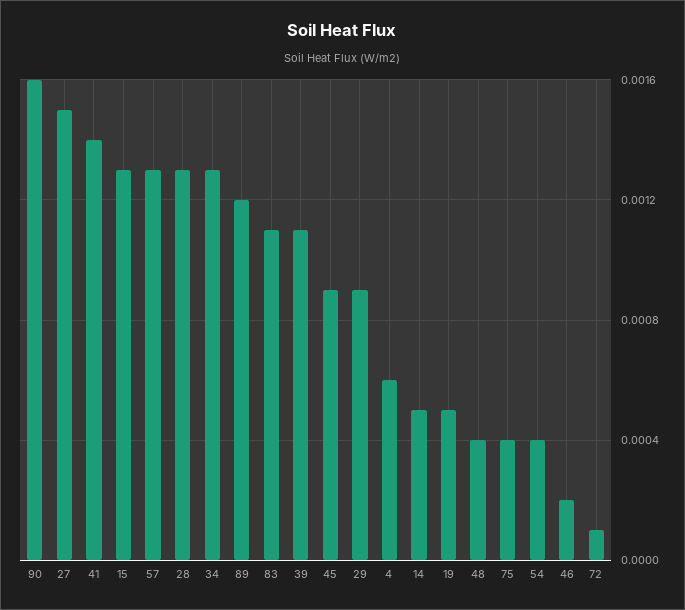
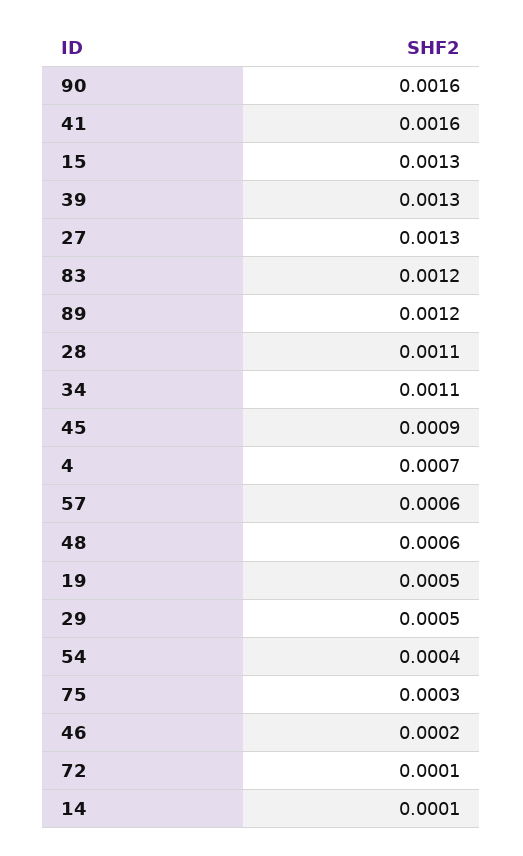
  {
    "90": 0.0016,
-   "27": 0.0015,
+   "27": 0.0013,
-   "41": 0.0014,
+   "41": 0.0016,
    "15": 0.0013,
-   "57": 0.0013,
+   "57": 0.0006,
-   "28": 0.0013,
+   "28": 0.0011,
-   "34": 0.0013,
+   "34": 0.0011,
    "89": 0.0012,
-   "83": 0.0011,
+   "83": 0.0012,
-   "39": 0.0011,
+   "39": 0.0013,
    "45": 0.0009,
-   "29": 0.0009,
+   "29": 0.0005,
-   "4": 0.0006,
+   "4": 0.0007,
-   "14": 0.0005,
+   "14": 0.0001,
    "19": 0.0005,
-   "48": 0.0004,
+   "48": 0.0006,
-   "75": 0.0004,
+   "75": 0.0003,
    "54": 0.0004,
    "46": 0.0002,
    "72": 0.0001
  }

